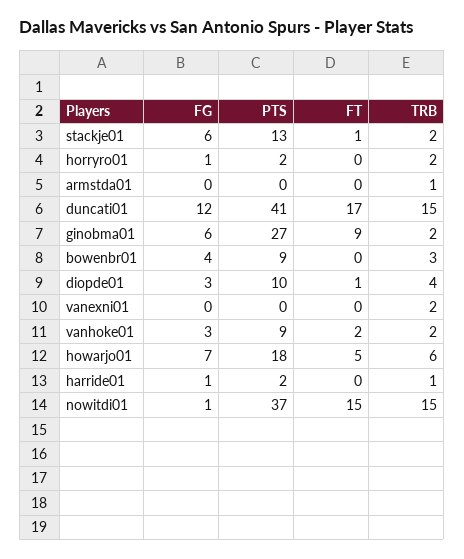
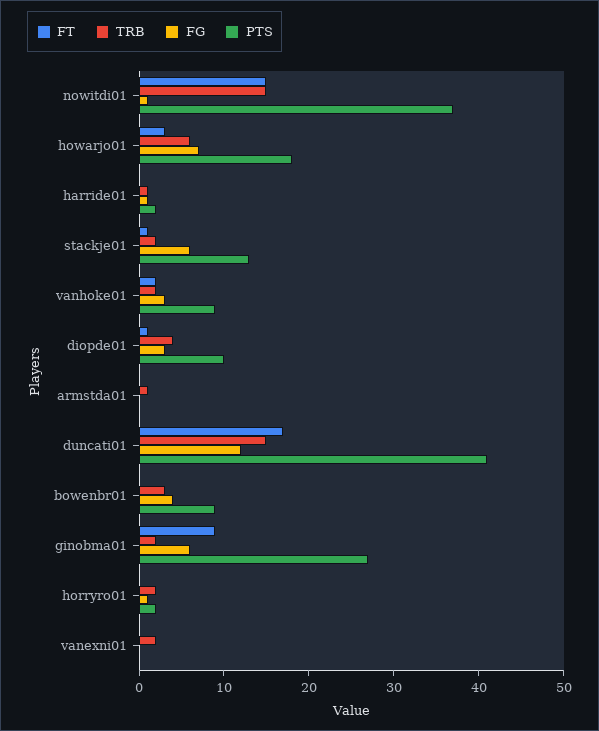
  {
    "FG": {
      "stackje01": 6,
      "horryro01": 1,
      "armstda01": 0,
      "duncati01": 12,
      "ginobma01": 6,
      "bowenbr01": 4,
      "diopde01": 3,
      "vanexni01": 0,
      "vanhoke01": 3,
      "howarjo01": 7,
      "harride01": 1,
      "nowitdi01": 1
    },
    "PTS": {
      "stackje01": 13,
      "horryro01": 2,
      "armstda01": 0,
      "duncati01": 41,
      "ginobma01": 27,
      "bowenbr01": 9,
      "diopde01": 10,
      "vanexni01": 0,
      "vanhoke01": 9,
      "howarjo01": 18,
      "harride01": 2,
      "nowitdi01": 37
    },
    "FT": {
      "stackje01": 1,
      "horryro01": 0,
      "armstda01": 0,
      "duncati01": 17,
      "ginobma01": 9,
      "bowenbr01": 0,
      "diopde01": 1,
      "vanexni01": 0,
      "vanhoke01": 2,
-     "howarjo01": 5,
+     "howarjo01": 3,
      "harride01": 0,
      "nowitdi01": 15
    },
    "TRB": {
      "stackje01": 2,
      "horryro01": 2,
      "armstda01": 1,
      "duncati01": 15,
      "ginobma01": 2,
      "bowenbr01": 3,
      "diopde01": 4,
      "vanexni01": 2,
      "vanhoke01": 2,
      "howarjo01": 6,
      "harride01": 1,
      "nowitdi01": 15
    }
  }

